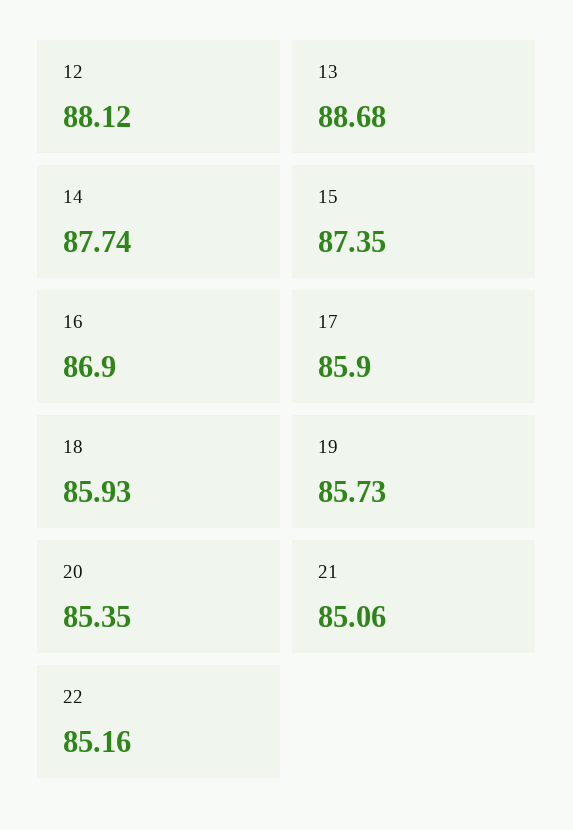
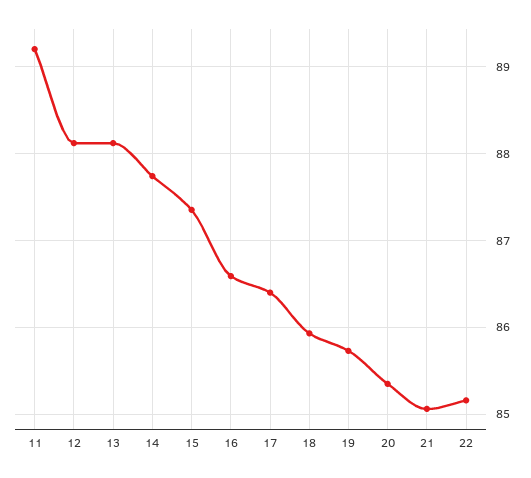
  {
    "12": 88.12,
-   "13": 88.68,
+   "13": 88.1,
    "14": 87.74,
    "15": 87.35,
-   "16": 86.9,
+   "16": 86.6,
-   "17": 85.9,
+   "17": 86.4,
    "18": 85.93,
    "19": 85.73,
    "20": 85.35,
    "21": 85.06,
-   "22": 85.16
+   "22": 85.16,
+   "11": 89.2
  }

